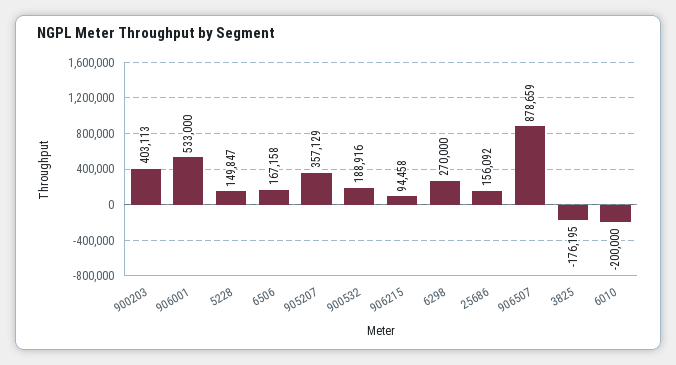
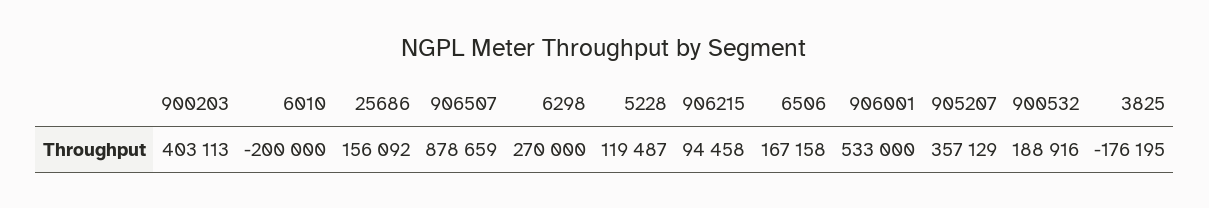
  {
    "900203": 403113,
    "906001": 533000,
-   "5228": 149847,
+   "5228": 119487,
    "6506": 167158,
    "905207": 357129,
    "900532": 188916,
    "906215": 94458,
    "6298": 270000,
    "25686": 156092,
    "906507": 878659,
    "3825": -176195,
    "6010": -200000
  }

